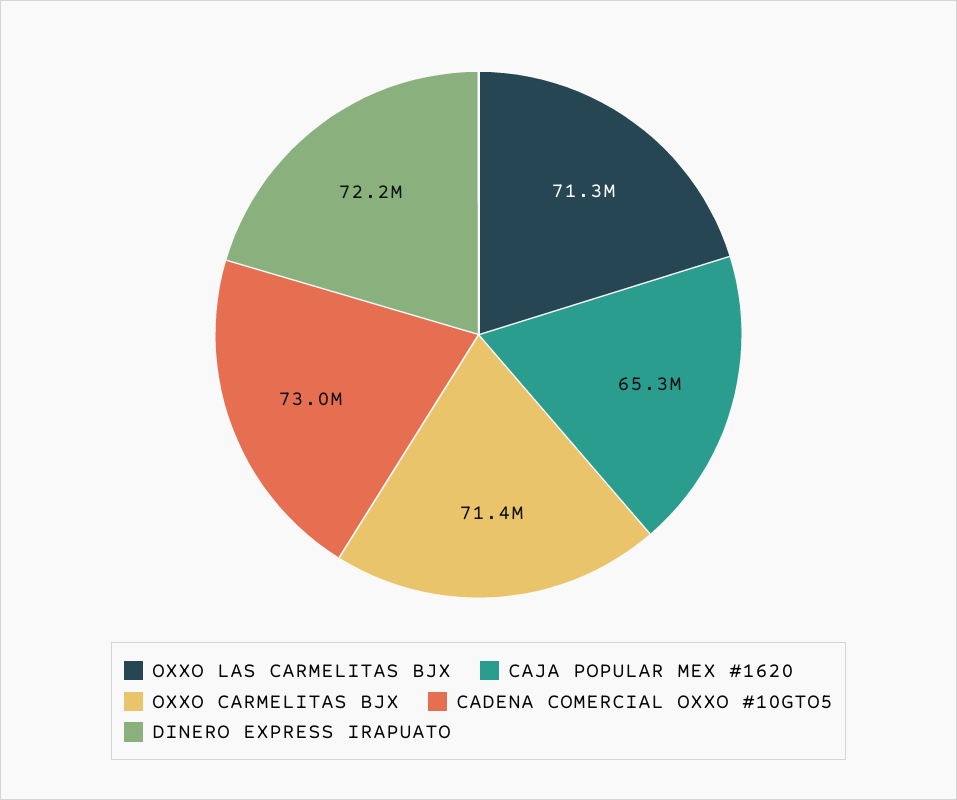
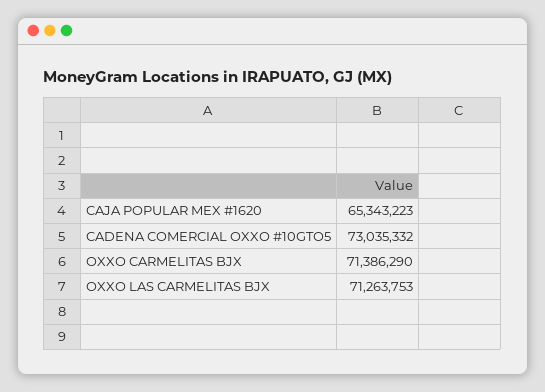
  {
    "OXXO LAS CARMELITAS BJX": 71263753,
    "CAJA POPULAR MEX #1620": 65343223,
    "OXXO CARMELITAS BJX": 71386290,
-   "CADENA COMERCIAL OXXO #10GTO5": 73035332,
+   "CADENA COMERCIAL OXXO #10GTO5": 73035332
-   "DINERO EXPRESS IRAPUATO": 72200000
  }

